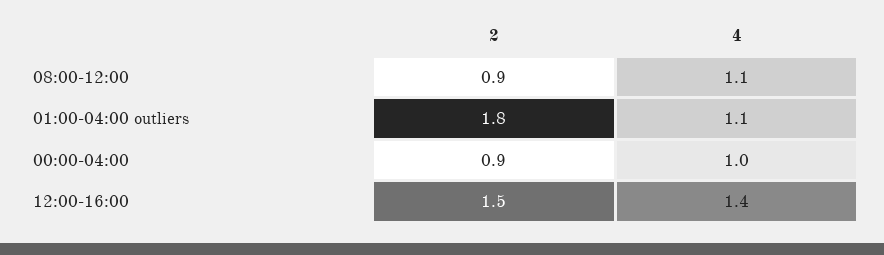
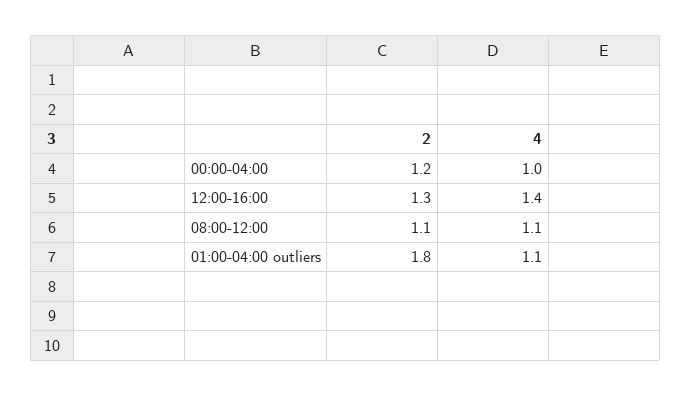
  {
    "2": {
-     "08:00-12:00": 0.9,
+     "08:00-12:00": 1.1,
      "01:00-04:00 outliers": 1.8,
-     "00:00-04:00": 0.9,
+     "00:00-04:00": 1.2,
-     "12:00-16:00": 1.5
+     "12:00-16:00": 1.3
    },
    "4": {
      "08:00-12:00": 1.1,
      "01:00-04:00 outliers": 1.1,
      "00:00-04:00": 1,
      "12:00-16:00": 1.4
    }
  }

